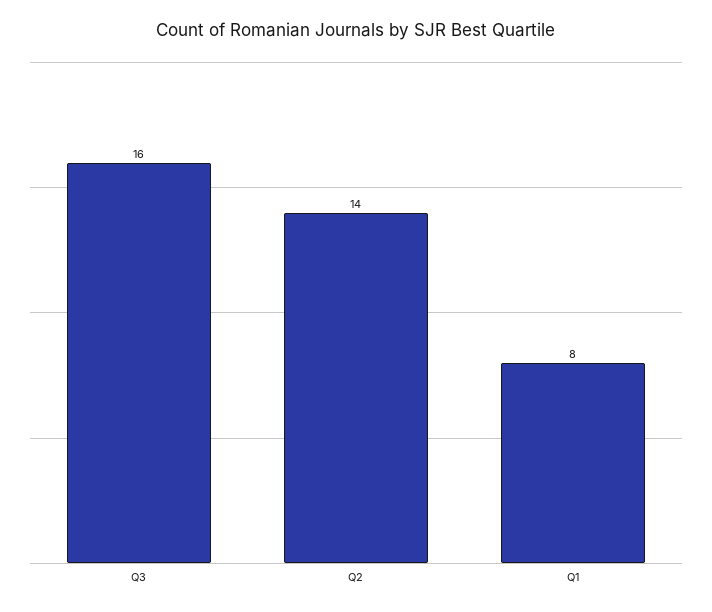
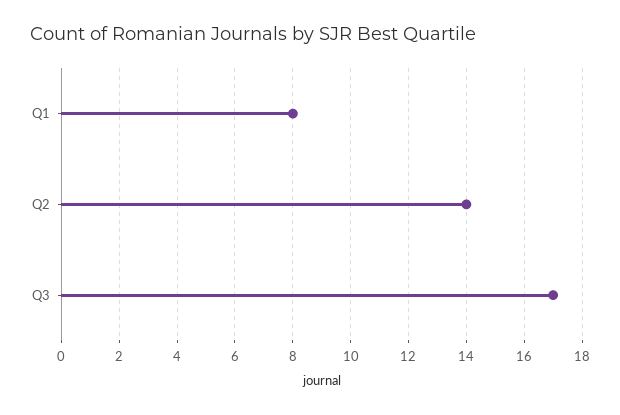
  {
-   "Q3": 16,
+   "Q3": 17,
    "Q2": 14,
    "Q1": 8
  }

